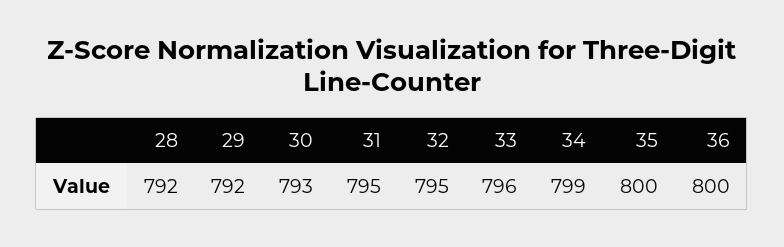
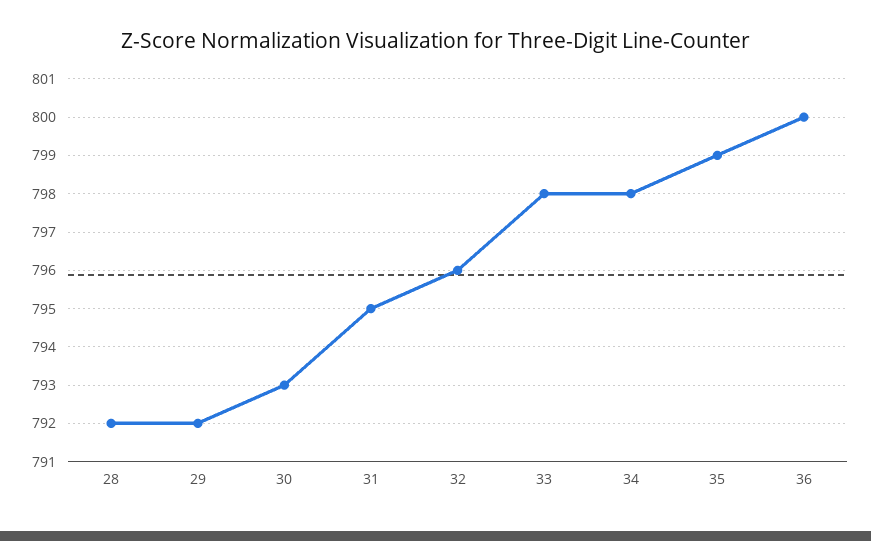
  {
    "28": 792,
    "29": 792,
    "30": 793,
    "31": 795,
-   "32": 795,
+   "32": 796,
-   "33": 796,
+   "33": 798,
-   "34": 799,
+   "34": 798,
-   "35": 800,
+   "35": 799,
    "36": 800
  }

